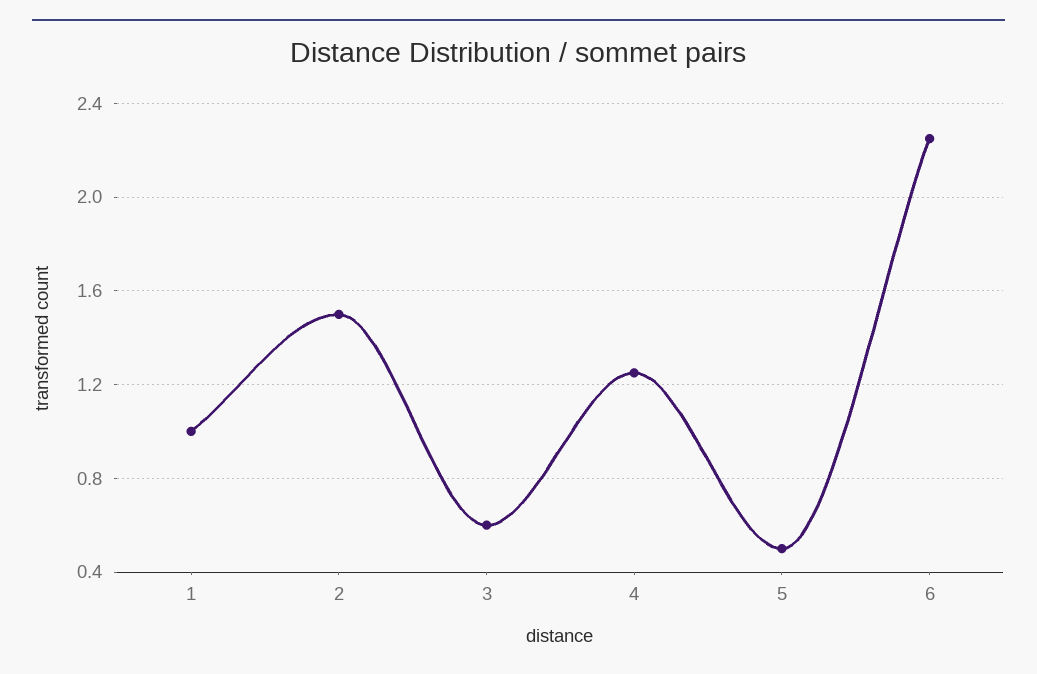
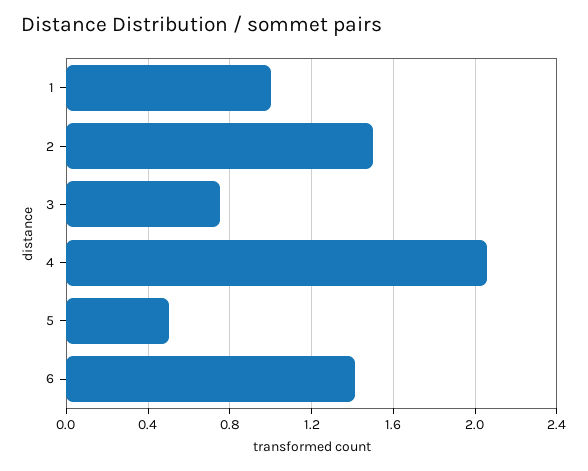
  {
    "1": 1,
    "2": 1.5,
-   "3": 0.6,
+   "3": 0.75,
-   "4": 1.25,
+   "4": 2.05,
    "5": 0.5,
-   "6": 2.25
+   "6": 1.4
  }

